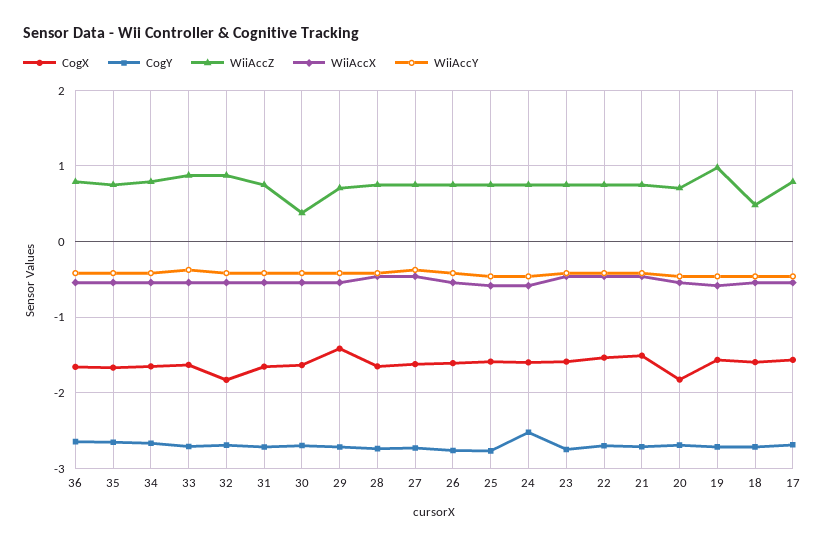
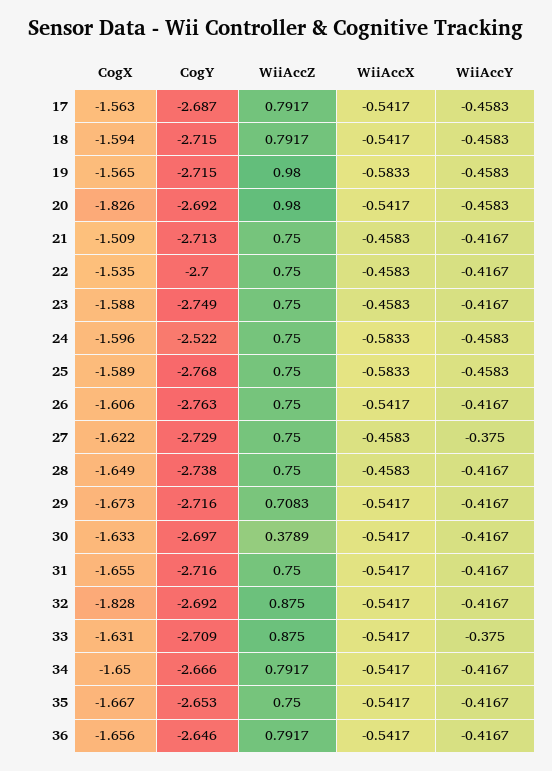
  {
    "CogX": {
      "36": -1.656,
      "35": -1.667,
      "34": -1.65,
      "33": -1.631,
      "32": -1.828,
      "31": -1.655,
      "30": -1.633,
-     "29": -1.4,
+     "29": -1.673,
      "28": -1.649,
      "27": -1.622,
      "26": -1.606,
      "25": -1.589,
      "24": -1.596,
      "23": -1.588,
      "22": -1.535,
      "21": -1.509,
      "20": -1.826,
      "19": -1.565,
      "18": -1.594,
      "17": -1.563
    },
    "CogY": {
      "36": -2.646,
      "35": -2.653,
      "34": -2.666,
      "33": -2.709,
      "32": -2.692,
      "31": -2.716,
      "30": -2.697,
      "29": -2.716,
      "28": -2.738,
      "27": -2.729,
      "26": -2.763,
      "25": -2.768,
      "24": -2.522,
      "23": -2.749,
      "22": -2.7,
      "21": -2.713,
      "20": -2.692,
      "19": -2.715,
      "18": -2.715,
      "17": -2.687
    },
    "WiiAccZ": {
      "36": 0.7917,
      "35": 0.75,
      "34": 0.7917,
      "33": 0.875,
      "32": 0.875,
      "31": 0.75,
      "30": 0.3789,
      "29": 0.7083,
      "28": 0.75,
      "27": 0.75,
      "26": 0.75,
      "25": 0.75,
      "24": 0.75,
      "23": 0.75,
      "22": 0.75,
      "21": 0.75,
-     "20": 0.7,
+     "20": 0.98,
      "19": 0.98,
-     "18": 0.5,
+     "18": 0.7917,
      "17": 0.7917
    },
    "WiiAccX": {
      "36": -0.5417,
      "35": -0.5417,
      "34": -0.5417,
      "33": -0.5417,
      "32": -0.5417,
      "31": -0.5417,
      "30": -0.5417,
      "29": -0.5417,
      "28": -0.4583,
      "27": -0.4583,
      "26": -0.5417,
      "25": -0.5833,
      "24": -0.5833,
      "23": -0.4583,
      "22": -0.4583,
      "21": -0.4583,
      "20": -0.5417,
      "19": -0.5833,
      "18": -0.5417,
      "17": -0.5417
    },
    "WiiAccY": {
      "36": -0.4167,
      "35": -0.4167,
      "34": -0.4167,
      "33": -0.375,
      "32": -0.4167,
      "31": -0.4167,
      "30": -0.4167,
      "29": -0.4167,
      "28": -0.4167,
      "27": -0.375,
      "26": -0.4167,
      "25": -0.4583,
      "24": -0.4583,
      "23": -0.4167,
      "22": -0.4167,
      "21": -0.4167,
      "20": -0.4583,
      "19": -0.4583,
      "18": -0.4583,
      "17": -0.4583
    }
  }

